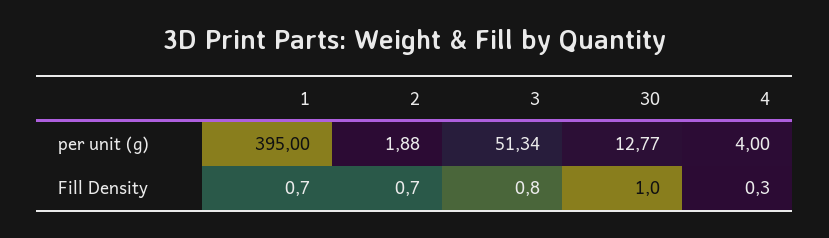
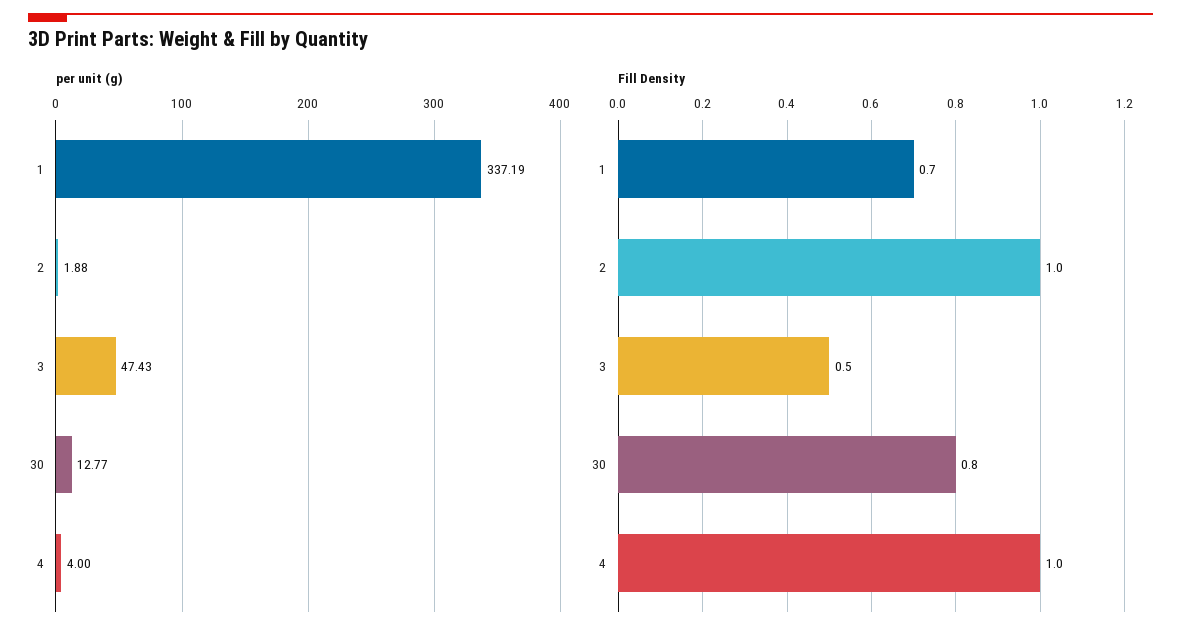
  {
    "per unit (g)": {
-     "1": 395,
+     "1": 337.19,
      "2": 1.88,
-     "3": 51.34,
+     "3": 47.43,
      "30": 12.77,
      "4": 4
    },
    "Fill Density": {
      "1": 0.7,
-     "2": 0.7,
+     "2": 1,
-     "3": 0.8,
+     "3": 0.5,
-     "30": 1,
+     "30": 0.8,
-     "4": 0.3
+     "4": 1
    }
  }

